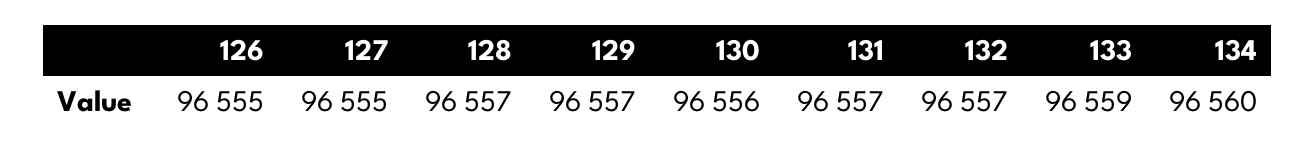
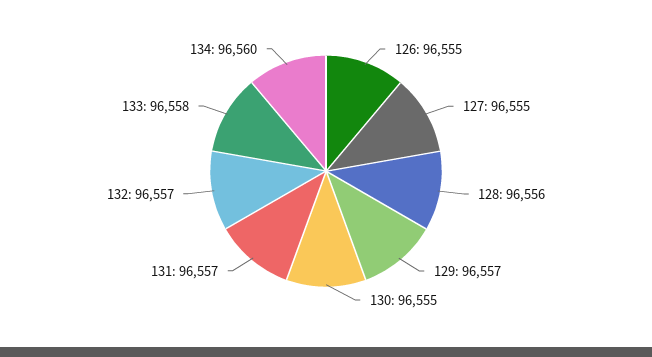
  {
    "126": 96555,
    "127": 96555,
-   "128": 96557,
+   "128": 96556,
    "129": 96557,
-   "130": 96556,
+   "130": 96555,
    "131": 96557,
    "132": 96557,
-   "133": 96559,
+   "133": 96558,
    "134": 96560
  }

